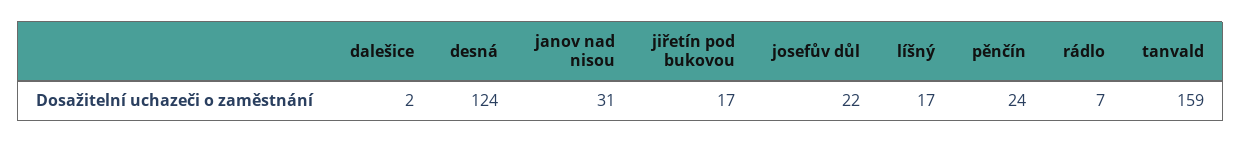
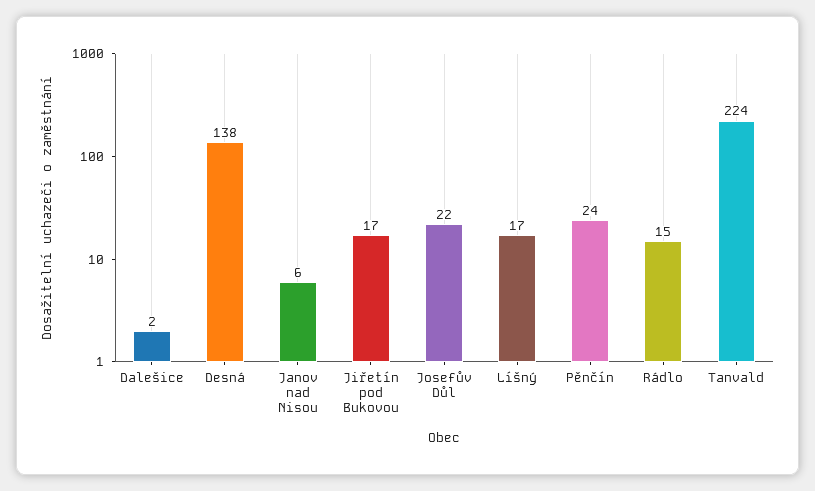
  {
    "dalešice": 2,
-   "desná": 124,
+   "desná": 138,
-   "janov nad nisou": 31,
+   "janov nad nisou": 6,
    "jiřetín pod bukovou": 17,
    "josefův důl": 22,
    "líšný": 17,
    "pěnčín": 24,
-   "rádlo": 7,
+   "rádlo": 15,
-   "tanvald": 159
+   "tanvald": 224
  }

